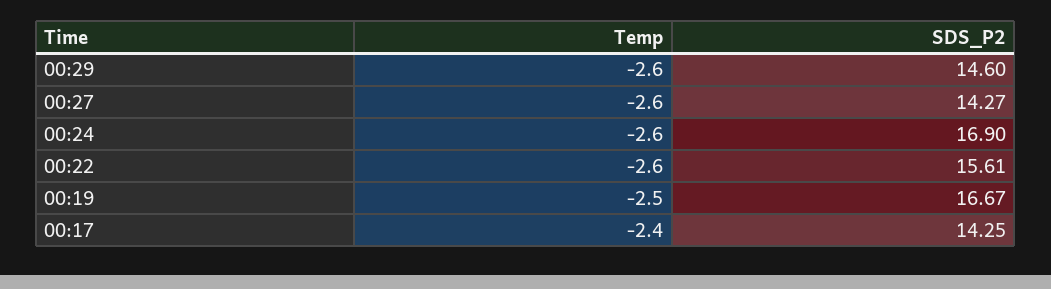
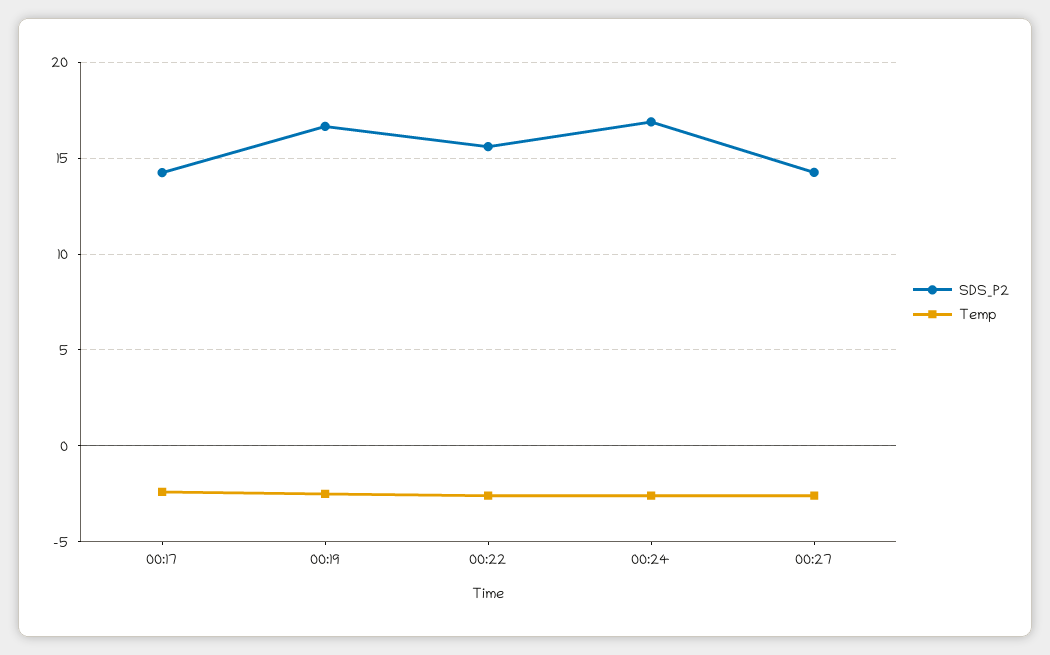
  {
    "Temp": {
-     "00:29": -2.6,
      "00:27": -2.6,
      "00:24": -2.6,
      "00:22": -2.6,
      "00:19": -2.5,
      "00:17": -2.4
    },
    "SDS_P2": {
-     "00:29": 14.6,
      "00:27": 14.27,
      "00:24": 16.9,
      "00:22": 15.61,
      "00:19": 16.67,
      "00:17": 14.25
    }
  }

